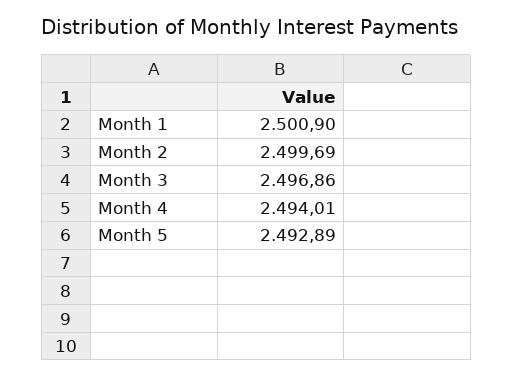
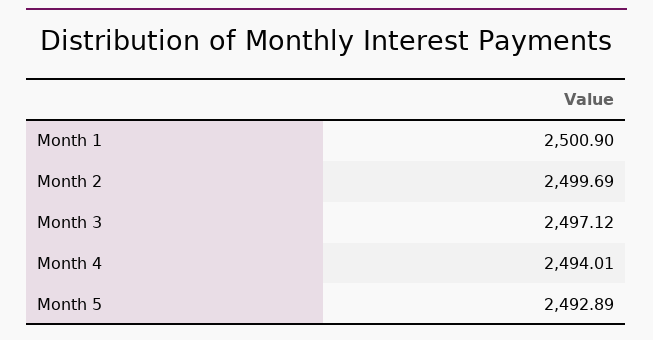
  {
    "Month 1": 2500.9,
    "Month 2": 2499.69,
-   "Month 3": 2496.86,
+   "Month 3": 2497.12,
    "Month 4": 2494.01,
    "Month 5": 2492.89
  }

